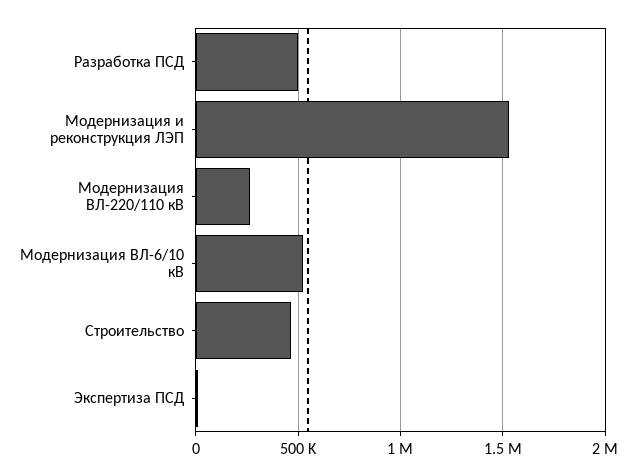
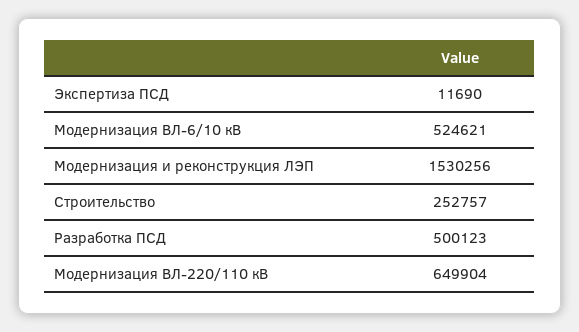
  {
    "Разработка ПСД": 500123,
    "Модернизация и реконструкция ЛЭП": 1530256,
-   "Модернизация ВЛ-220/110 кВ": 250000,
+   "Модернизация ВЛ-220/110 кВ": 649904,
    "Модернизация ВЛ-6/10 кВ": 524621,
-   "Строительство": 450000,
+   "Строительство": 252757,
    "Экспертиза ПСД": 11690
  }

